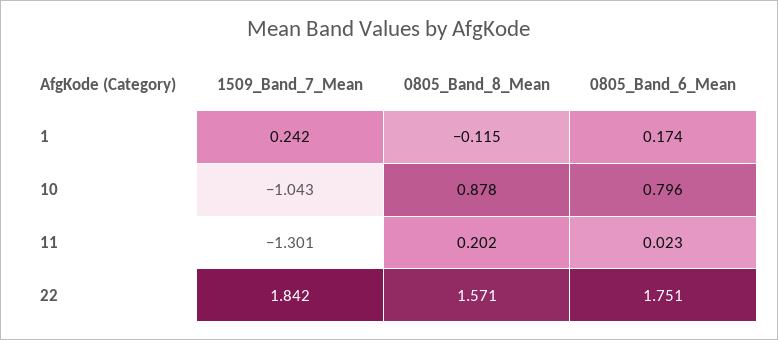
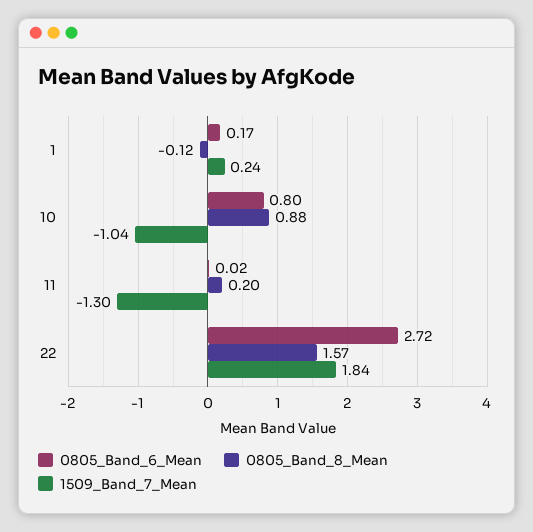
  {
    "1509_Band_7_Mean": {
      "1": 0.242,
      "10": -1.043,
      "11": -1.301,
      "22": 1.842
    },
    "0805_Band_8_Mean": {
      "1": -0.115,
      "10": 0.878,
      "11": 0.202,
      "22": 1.571
    },
    "0805_Band_6_Mean": {
      "1": 0.174,
      "10": 0.796,
      "11": 0.023,
-     "22": 1.751
+     "22": 2.72
    }
  }

